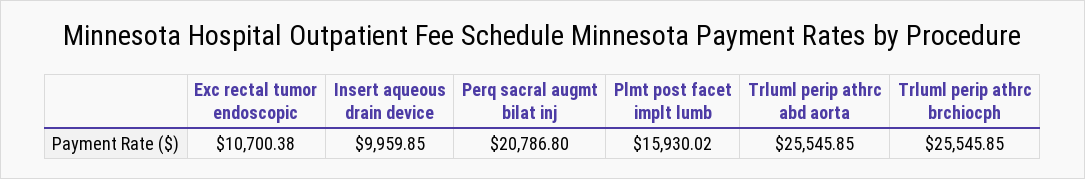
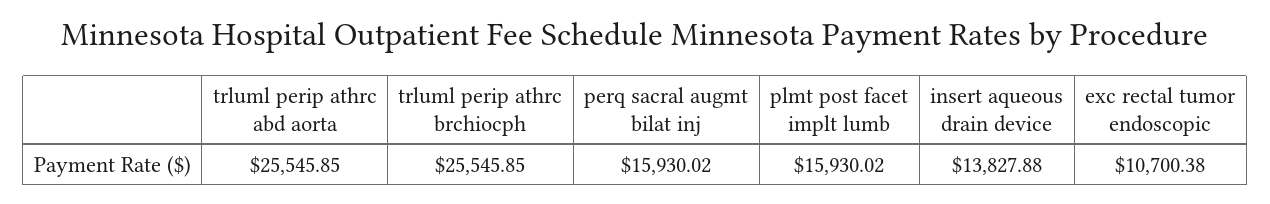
  {
    "Exc rectal tumor endoscopic": 10700.38,
-   "Insert aqueous drain device": 9959.85,
+   "Insert aqueous drain device": 13827.88,
-   "Perq sacral augmt bilat inj": 20786.8,
+   "Perq sacral augmt bilat inj": 15930.02,
    "Plmt post facet implt lumb": 15930.02,
    "Trluml perip athrc abd aorta": 25545.85,
    "Trluml perip athrc brchiocph": 25545.85
  }

